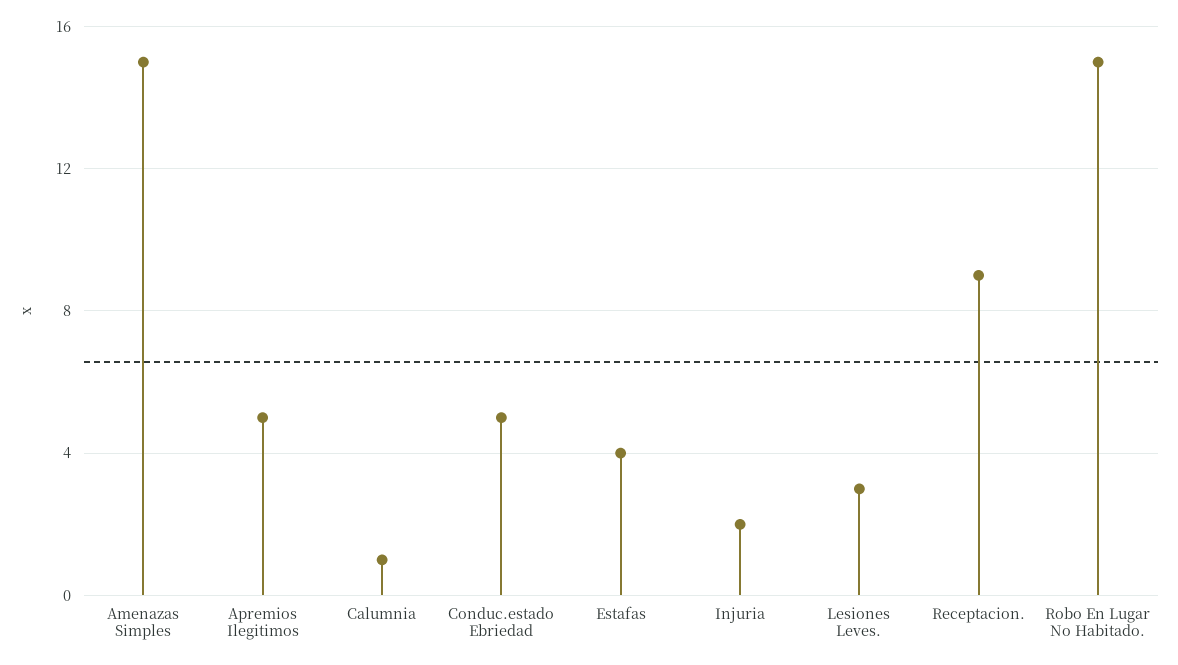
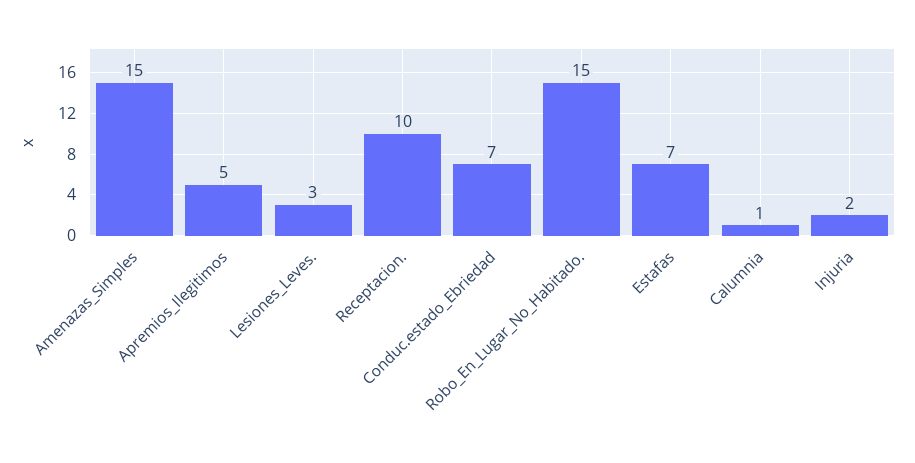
  {
    "Amenazas Simples": 15,
    "Apremios Ilegitimos": 5,
    "Calumnia": 1,
-   "Conduc.estado Ebriedad": 5,
+   "Conduc.estado Ebriedad": 7,
-   "Estafas": 4,
+   "Estafas": 7,
    "Injuria": 2,
    "Lesiones Leves.": 3,
-   "Receptacion.": 9,
+   "Receptacion.": 10,
    "Robo En Lugar No Habitado.": 15
  }

